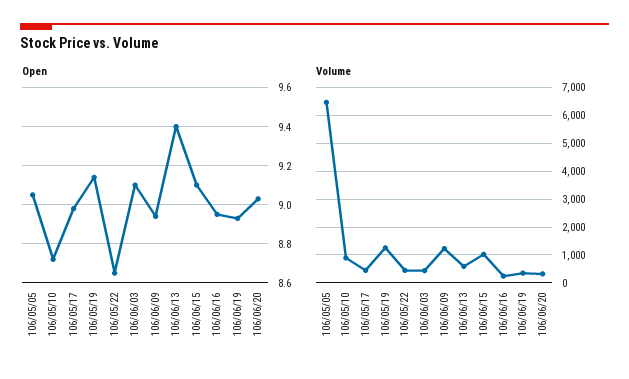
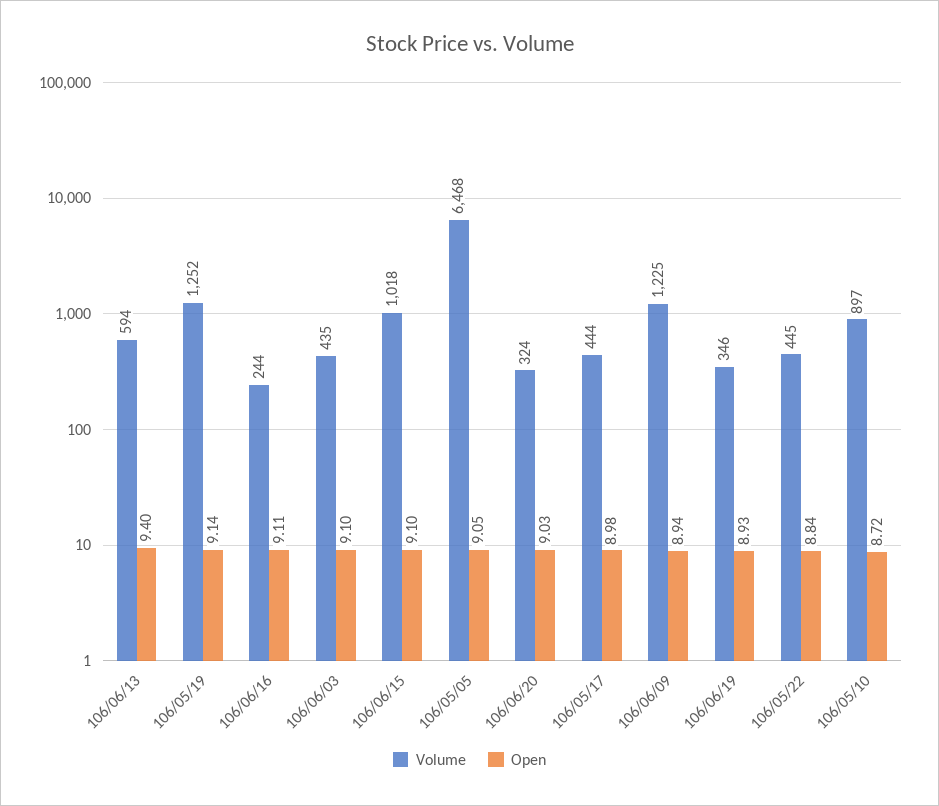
  {
    "Open": {
      "106/05/05": 9.05,
      "106/05/10": 8.72,
      "106/05/17": 8.98,
      "106/05/19": 9.14,
-     "106/05/22": 8.65,
+     "106/05/22": 8.84,
      "106/06/03": 9.1,
      "106/06/09": 8.94,
      "106/06/13": 9.4,
      "106/06/15": 9.1,
-     "106/06/16": 8.95,
+     "106/06/16": 9.11,
      "106/06/19": 8.93,
      "106/06/20": 9.03
    },
    "Volume": {
      "106/05/05": 6468,
      "106/05/10": 897,
      "106/05/17": 444,
      "106/05/19": 1252,
      "106/05/22": 445,
      "106/06/03": 435,
      "106/06/09": 1225,
      "106/06/13": 594,
      "106/06/15": 1018,
      "106/06/16": 244,
      "106/06/19": 346,
      "106/06/20": 324
    }
  }

